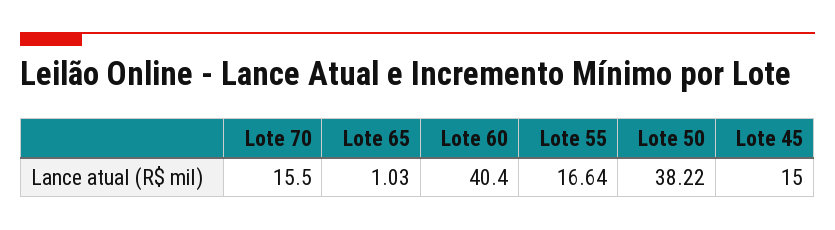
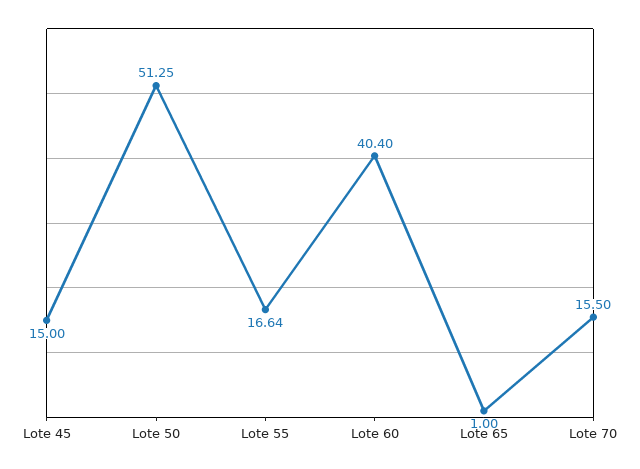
  {
    "Lote 70": 15.5,
-   "Lote 65": 1.03,
+   "Lote 65": 1,
    "Lote 60": 40.4,
    "Lote 55": 16.64,
-   "Lote 50": 38.22,
+   "Lote 50": 51.25,
    "Lote 45": 15
  }

